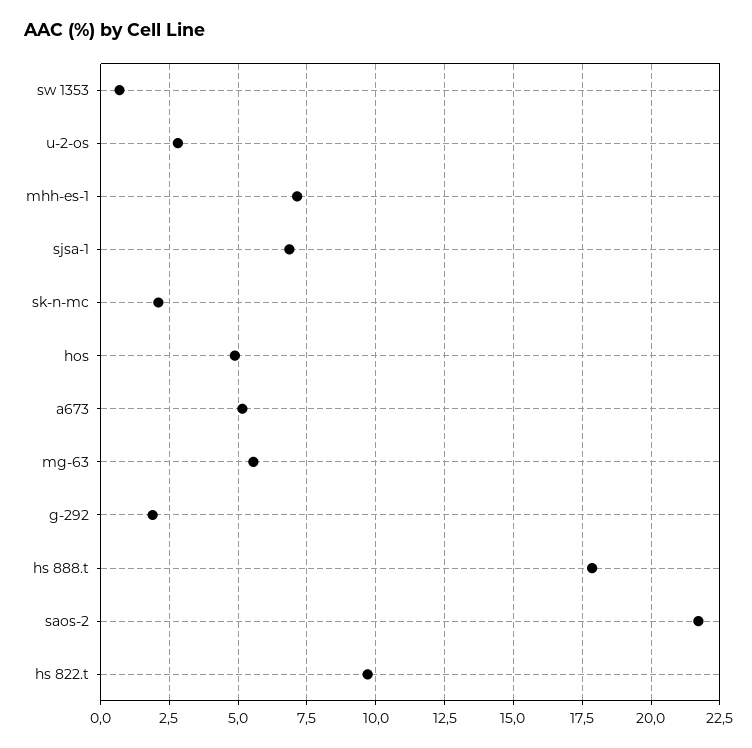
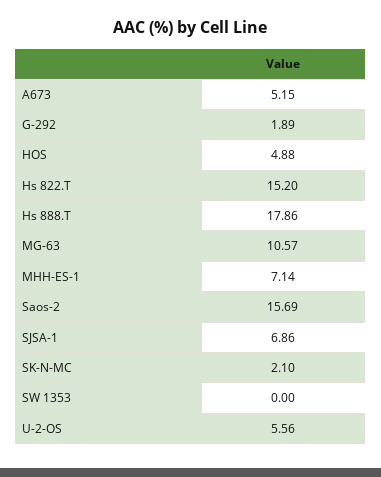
  {
-   "sw 1353": 0.75,
+   "sw 1353": 0,
-   "u-2-os": 2.75,
+   "u-2-os": 5.56,
    "mhh-es-1": 7.14,
    "sjsa-1": 6.86,
    "sk-n-mc": 2.1,
    "hos": 4.88,
    "a673": 5.15,
-   "mg-63": 5.5,
+   "mg-63": 10.57,
    "g-292": 1.89,
    "hs 888.t": 17.86,
-   "saos-2": 21.75,
+   "saos-2": 15.69,
-   "hs 822.t": 9.75
+   "hs 822.t": 15.2
  }

